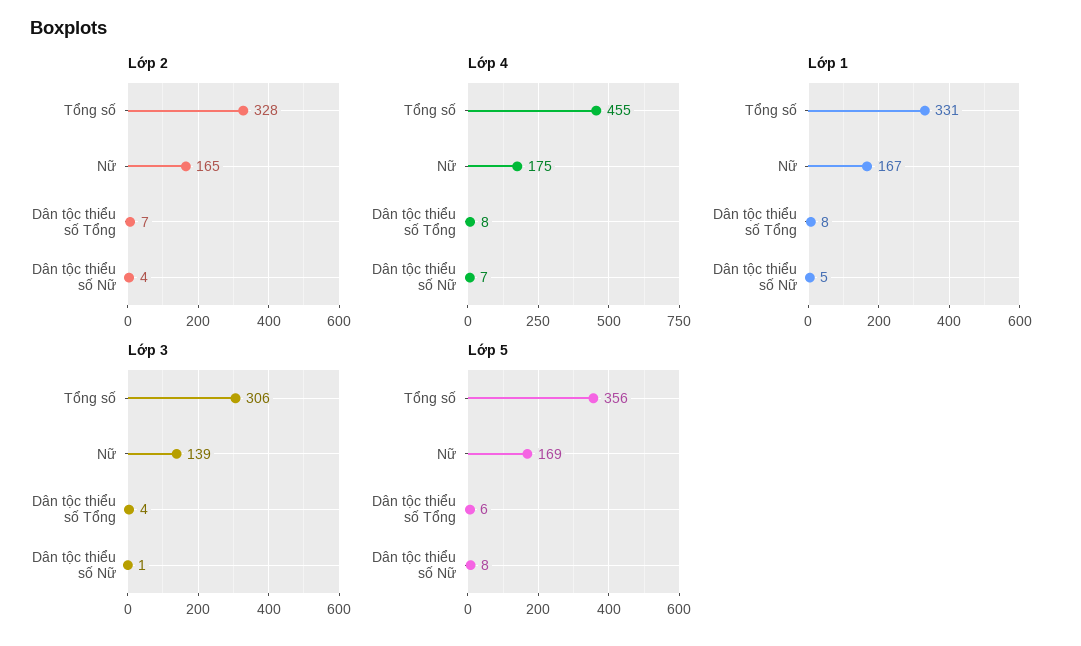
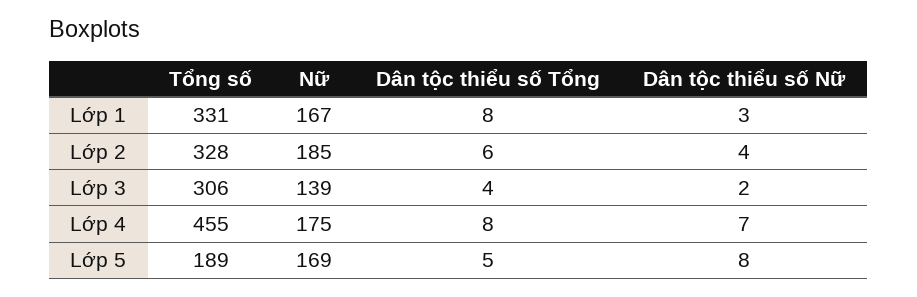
  {
    "Lớp 2": {
      "Tổng số": 328,
-     "Nữ": 165,
+     "Nữ": 185,
-     "Dân tộc thiểu số Tổng": 7,
+     "Dân tộc thiểu số Tổng": 6,
      "Dân tộc thiểu số Nữ": 4
    },
    "Lớp 4": {
      "Tổng số": 455,
      "Nữ": 175,
      "Dân tộc thiểu số Tổng": 8,
      "Dân tộc thiểu số Nữ": 7
    },
    "Lớp 1": {
      "Tổng số": 331,
      "Nữ": 167,
      "Dân tộc thiểu số Tổng": 8,
-     "Dân tộc thiểu số Nữ": 5
+     "Dân tộc thiểu số Nữ": 3
    },
    "Lớp 3": {
      "Tổng số": 306,
      "Nữ": 139,
      "Dân tộc thiểu số Tổng": 4,
-     "Dân tộc thiểu số Nữ": 1
+     "Dân tộc thiểu số Nữ": 2
    },
    "Lớp 5": {
-     "Tổng số": 356,
+     "Tổng số": 189,
      "Nữ": 169,
-     "Dân tộc thiểu số Tổng": 6,
+     "Dân tộc thiểu số Tổng": 5,
      "Dân tộc thiểu số Nữ": 8
    }
  }

